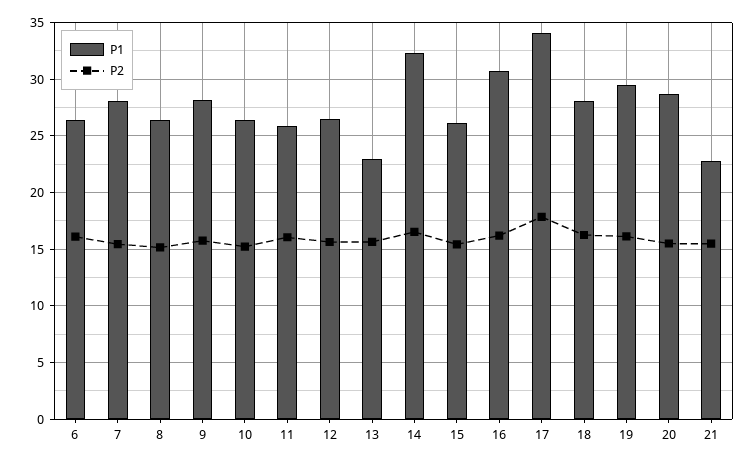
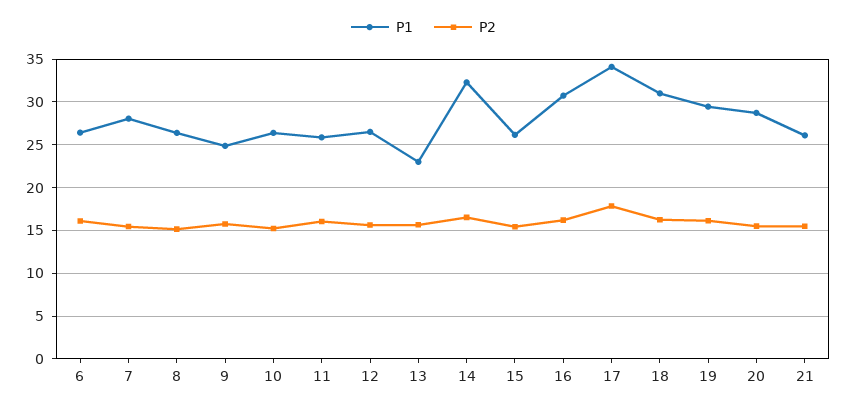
  {
    "P1": {
      "6": 26,
      "7": 28,
      "8": 26,
-     "9": 28,
+     "9": 25,
      "10": 26,
      "11": 26,
      "12": 27,
      "13": 23,
      "14": 32,
      "15": 26,
      "16": 31,
      "17": 34,
-     "18": 28,
+     "18": 31,
      "19": 29,
      "20": 29,
-     "21": 23
+     "21": 26
    },
    "P2": {
      "6": 16,
      "7": 15,
      "8": 15,
      "9": 16,
      "10": 15,
      "11": 16,
      "12": 16,
      "13": 16,
      "14": 17,
      "15": 15,
      "16": 16,
      "17": 18,
      "18": 16,
      "19": 16,
      "20": 16,
      "21": 15
    }
  }

